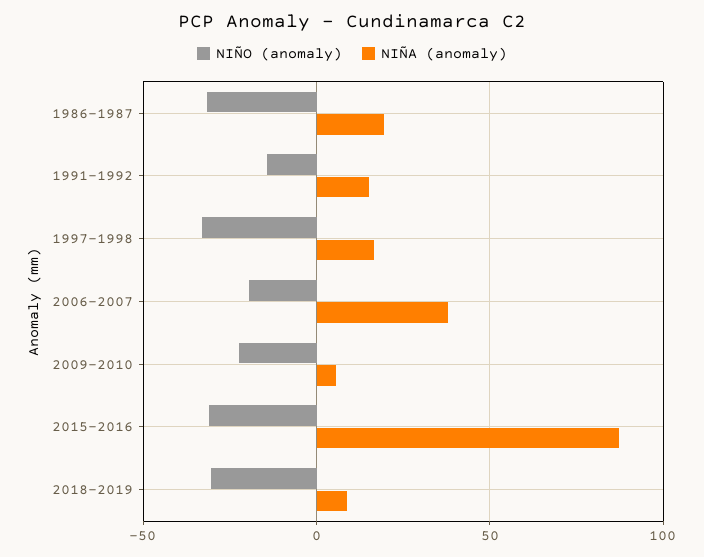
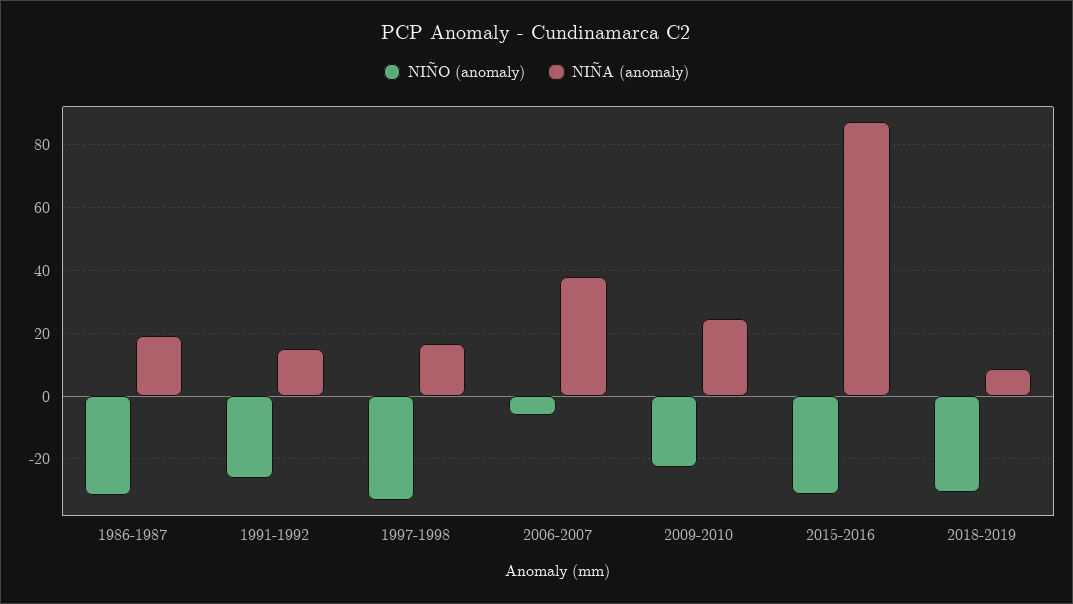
  {
    "NIÑO (anomaly)": {
      "1986-1987": -32,
-     "1991-1992": -15,
+     "1991-1992": -26,
      "1997-1998": -34,
-     "2006-2007": -20,
+     "2006-2007": -6,
      "2009-2010": -22,
      "2015-2016": -32,
      "2018-2019": -30
    },
    "NIÑA (anomaly)": {
      "1986-1987": 20,
      "1991-1992": 16,
      "1997-1998": 16,
      "2006-2007": 38,
-     "2009-2010": 5,
+     "2009-2010": 24,
      "2015-2016": 88,
      "2018-2019": 8
    }
  }

